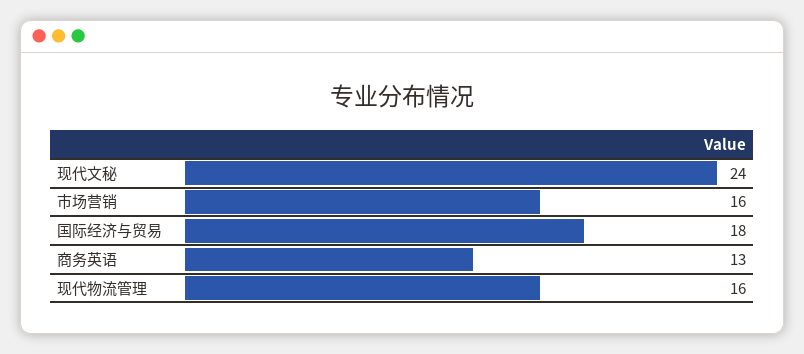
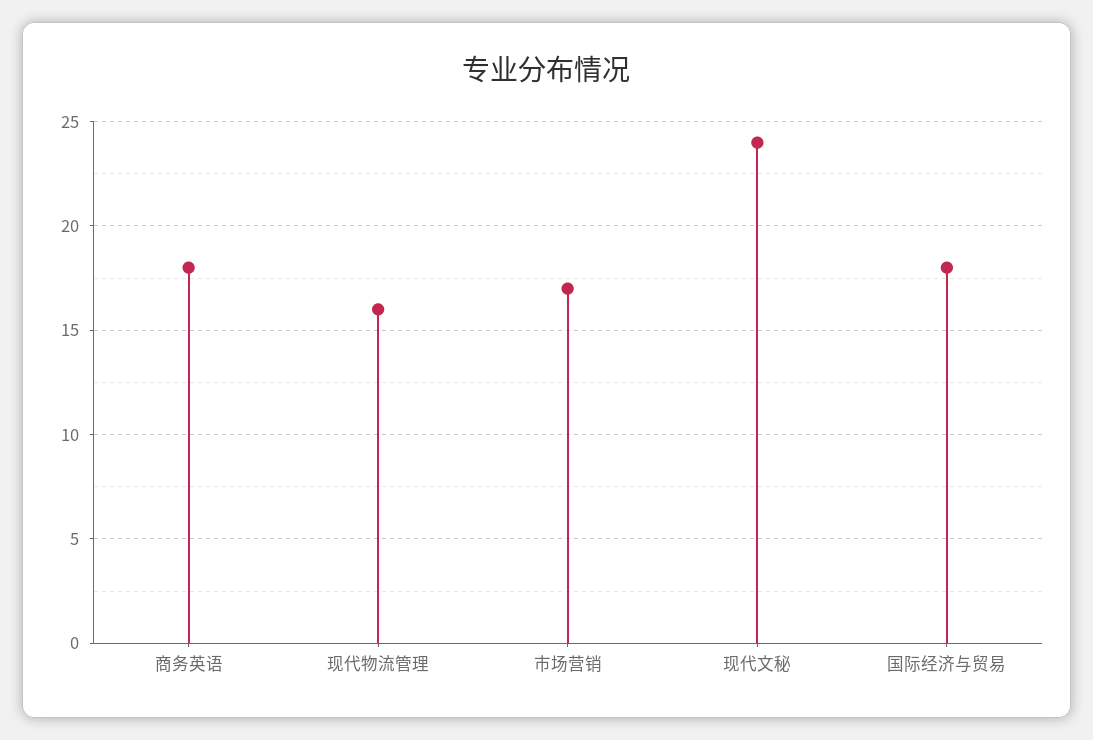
  {
    "现代文秘": 24,
-   "市场营销": 16,
+   "市场营销": 17,
    "国际经济与贸易": 18,
-   "商务英语": 13,
+   "商务英语": 18,
    "现代物流管理": 16
  }

